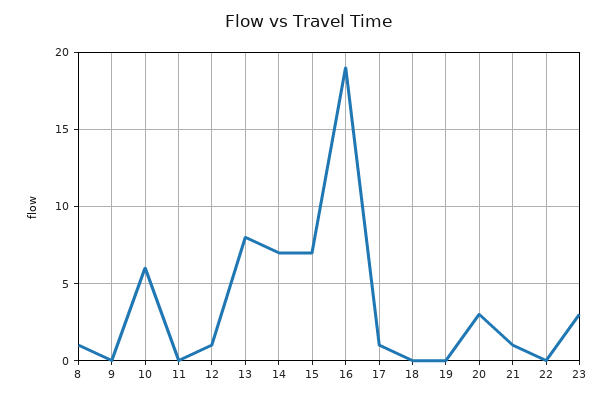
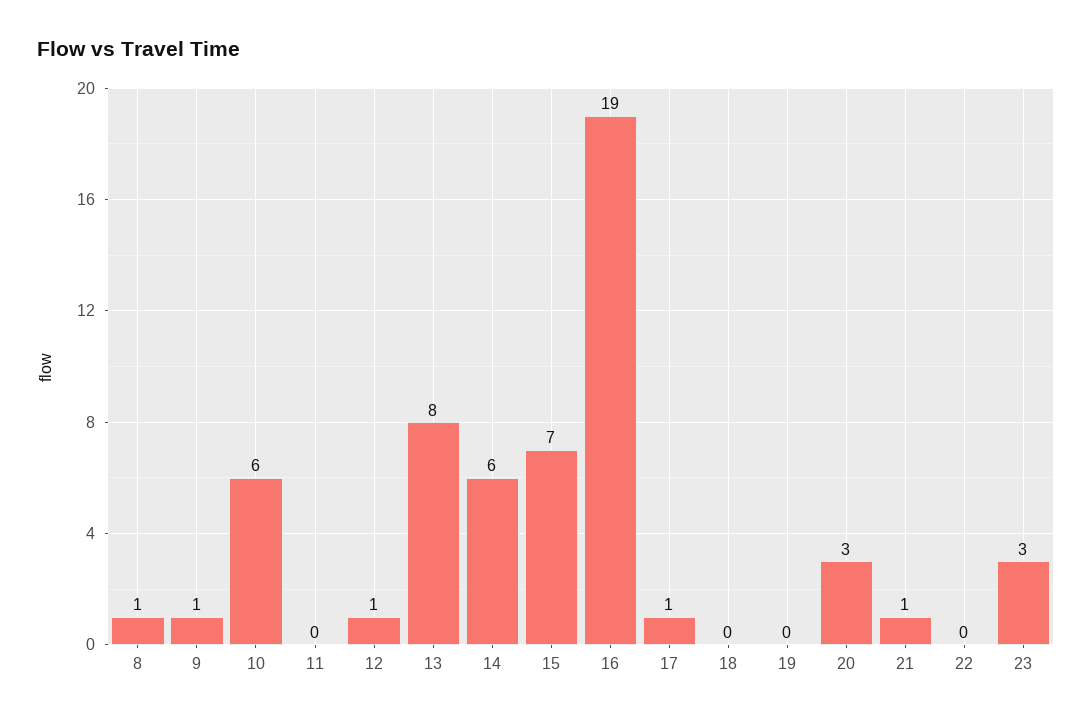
  {
    "8": 1,
-   "9": 0,
+   "9": 1,
    "10": 6,
    "11": 0,
    "12": 1,
    "13": 8,
-   "14": 7,
+   "14": 6,
    "15": 7,
    "16": 19,
    "17": 1,
    "18": 0,
    "19": 0,
    "20": 3,
    "21": 1,
    "22": 0,
    "23": 3
  }

